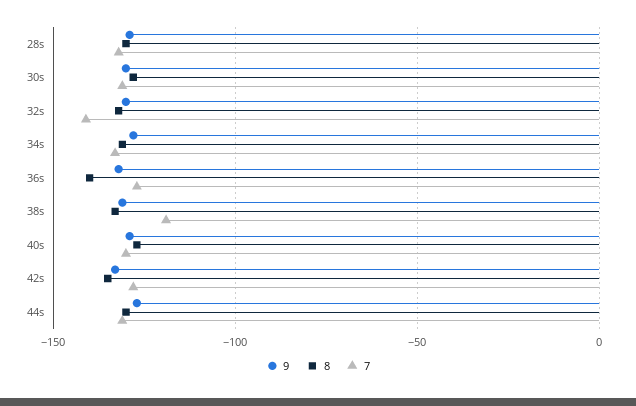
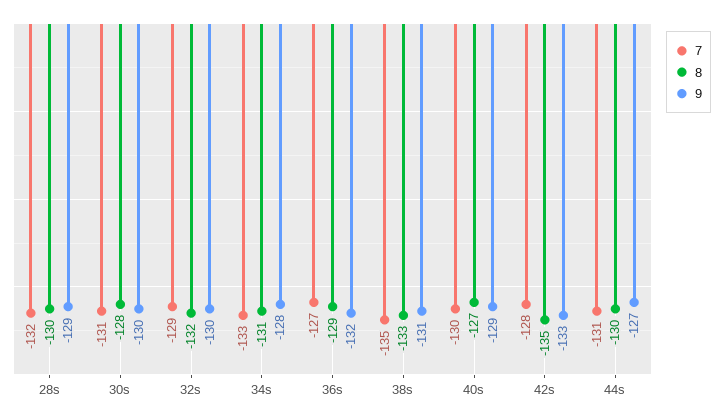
  {
    "9": {
      "28s": -129,
      "30s": -130,
      "32s": -130,
      "34s": -128,
      "36s": -132,
      "38s": -131,
      "40s": -129,
      "42s": -133,
      "44s": -127
    },
    "8": {
      "28s": -130,
      "30s": -128,
      "32s": -132,
      "34s": -131,
-     "36s": -140,
+     "36s": -129,
      "38s": -133,
      "40s": -127,
      "42s": -135,
      "44s": -130
    },
    "7": {
      "28s": -132,
      "30s": -131,
-     "32s": -140,
+     "32s": -129,
      "34s": -133,
      "36s": -127,
-     "38s": -120,
+     "38s": -135,
      "40s": -130,
      "42s": -128,
      "44s": -131
    }
  }

